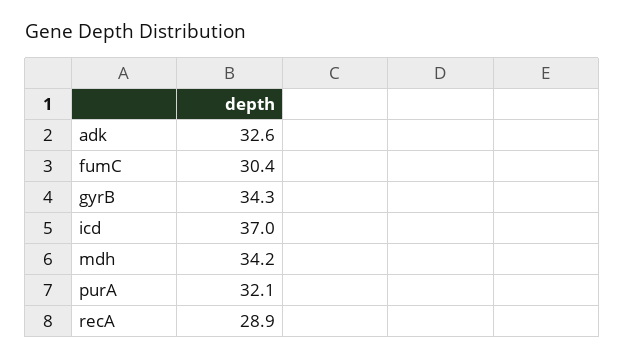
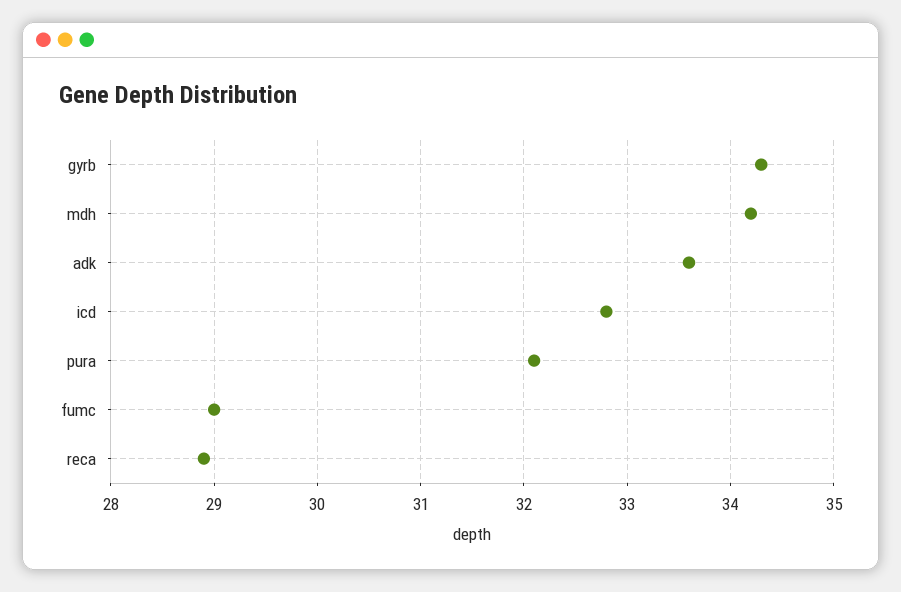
  {
-   "adk": 32.6,
+   "adk": 33.6,
-   "fumC": 30.4,
+   "fumC": 29,
    "gyrB": 34.3,
-   "icd": 37,
+   "icd": 32.8,
    "mdh": 34.2,
    "purA": 32.1,
    "recA": 28.9
  }

